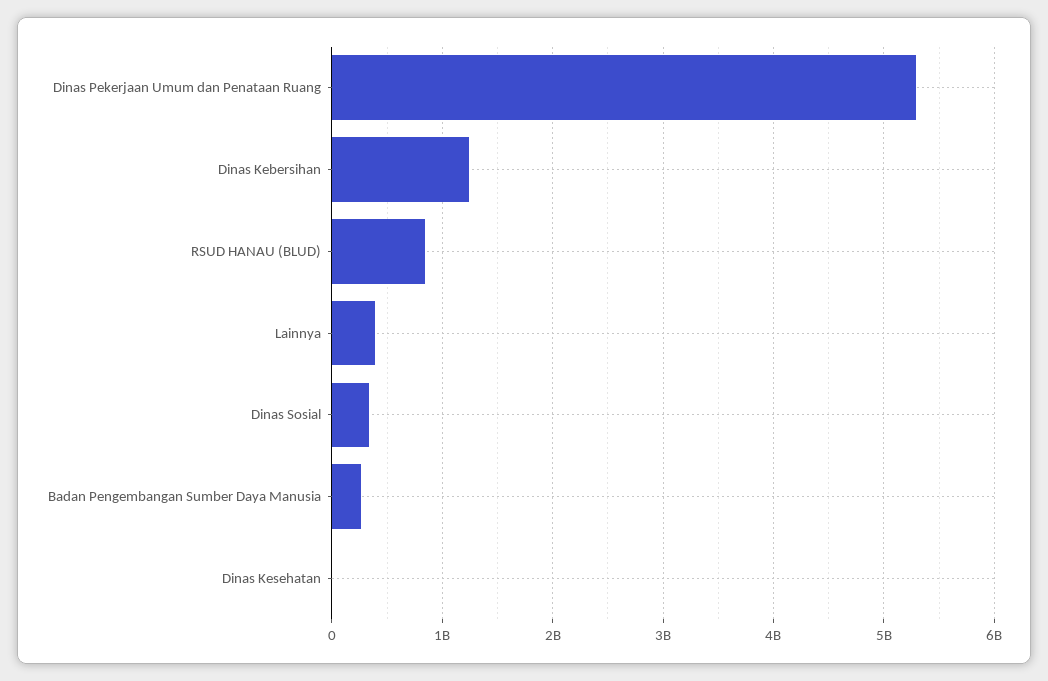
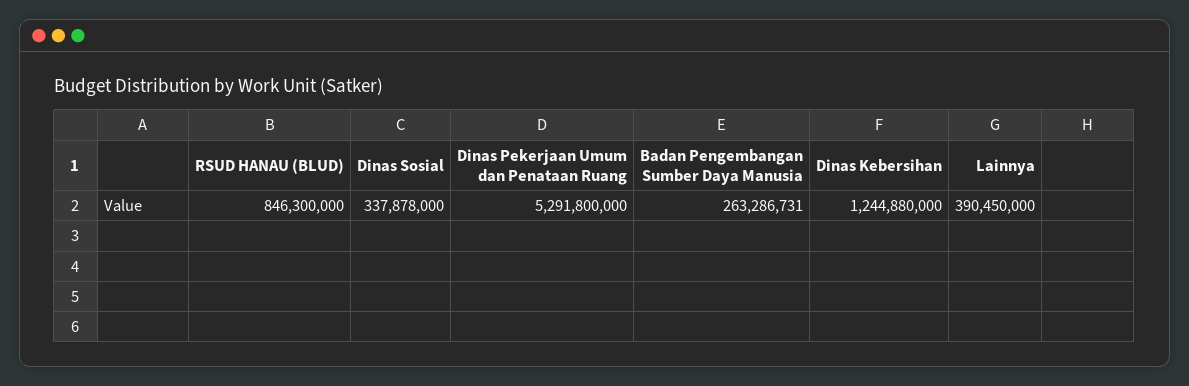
  {
    "Dinas Pekerjaan Umum dan Penataan Ruang": 5291800000,
    "Dinas Kebersihan": 1244880000,
    "RSUD HANAU (BLUD)": 846300000,
    "Lainnya": 390450000,
    "Dinas Sosial": 337878000,
-   "Badan Pengembangan Sumber Daya Manusia": 263286731,
+   "Badan Pengembangan Sumber Daya Manusia": 263286731
-   "Dinas Kesehatan": 0
  }

